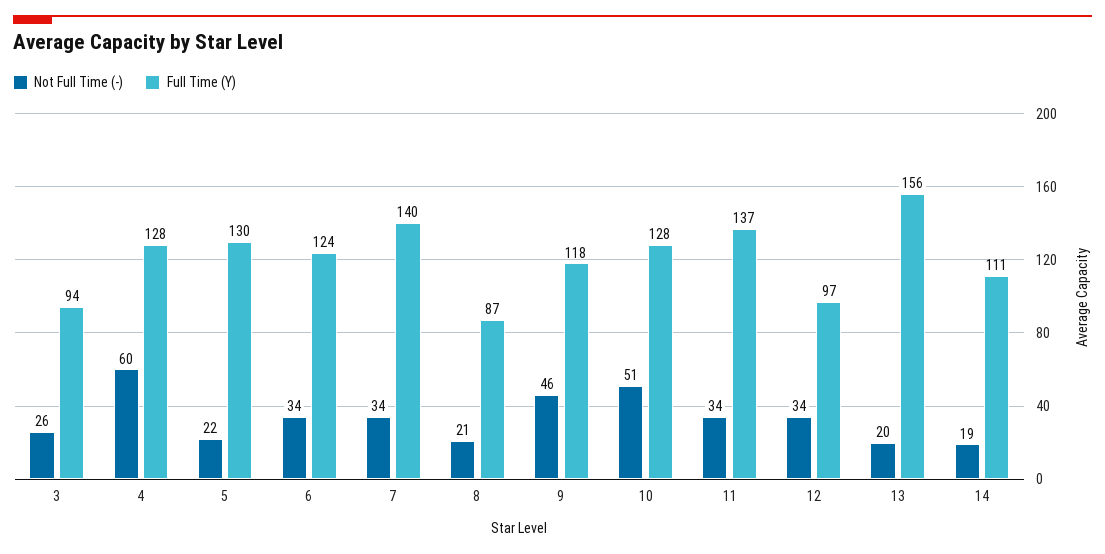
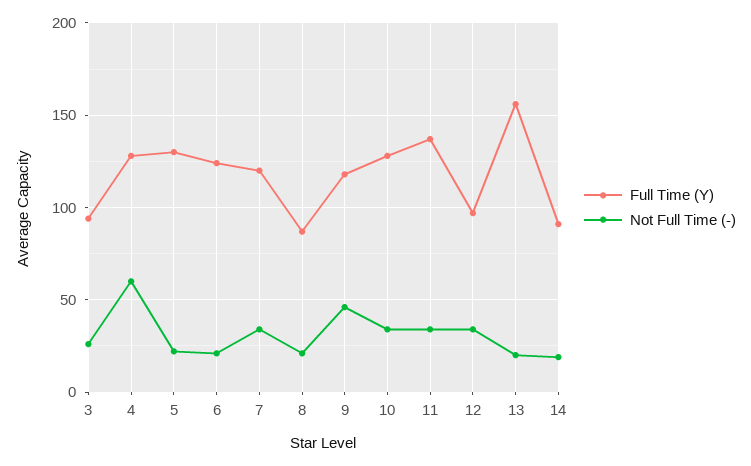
  {
    "Not Full Time (-)": {
      "3": 26,
      "4": 60,
      "5": 22,
-     "6": 34,
+     "6": 20,
      "7": 34,
      "8": 21,
      "9": 46,
-     "10": 51,
+     "10": 35,
      "11": 34,
      "12": 34,
      "13": 20,
      "14": 19
    },
    "Full Time (Y)": {
      "3": 94,
      "4": 128,
      "5": 130,
      "6": 124,
-     "7": 140,
+     "7": 120,
      "8": 87,
      "9": 118,
      "10": 128,
      "11": 137,
      "12": 97,
      "13": 156,
-     "14": 111
+     "14": 90
    }
  }

